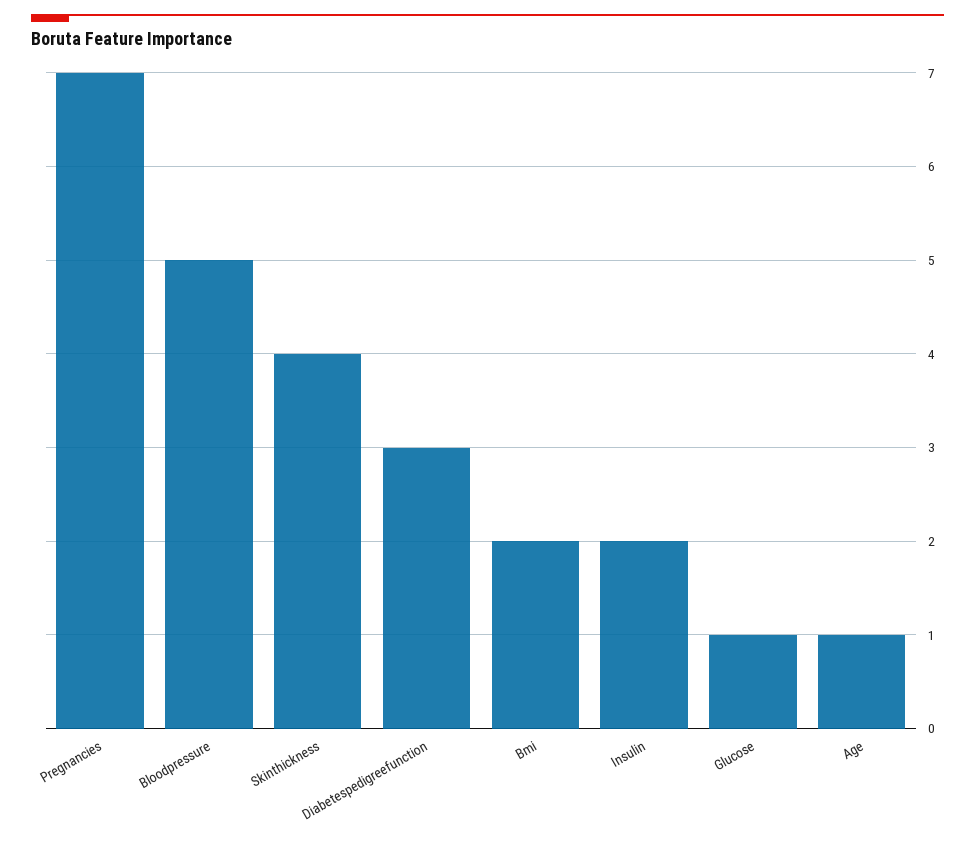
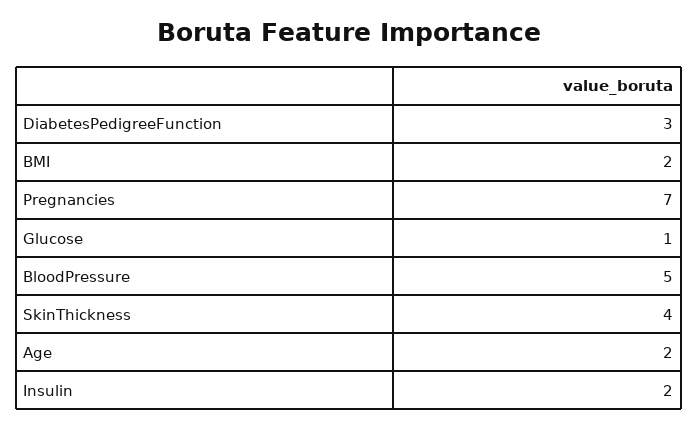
  {
    "Pregnancies": 7,
    "Bloodpressure": 5,
    "Skinthickness": 4,
    "Diabetespedigreefunction": 3,
    "Bmi": 2,
    "Insulin": 2,
    "Glucose": 1,
-   "Age": 1
+   "Age": 2
  }

